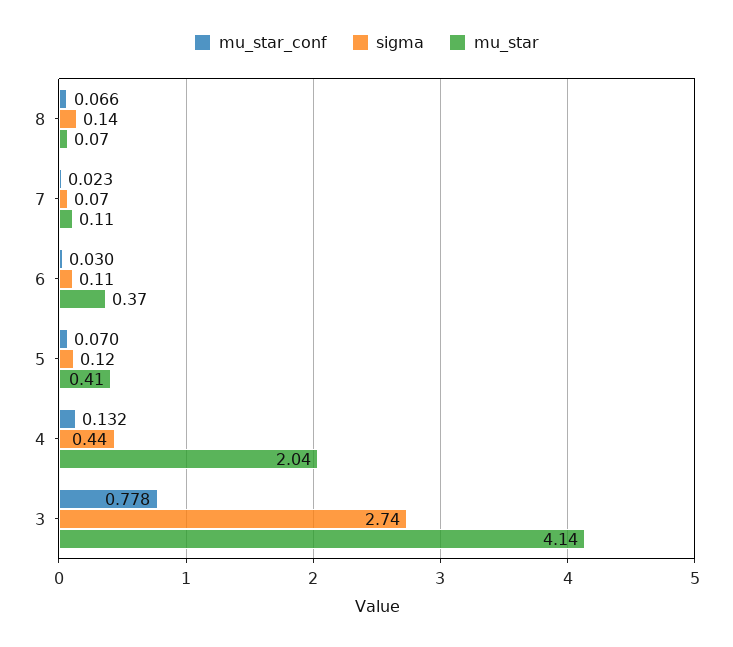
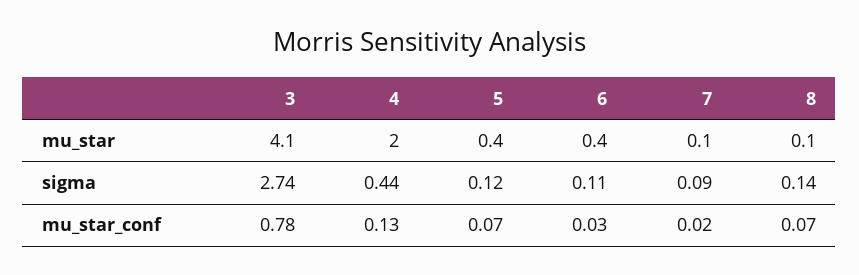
  {
    "mu_star_conf": {
      "8": 0.066,
      "7": 0.023,
      "6": 0.03,
      "5": 0.07,
      "4": 0.132,
      "3": 0.778
    },
    "sigma": {
      "8": 0.14,
-     "7": 0.07,
+     "7": 0.09,
      "6": 0.11,
      "5": 0.12,
      "4": 0.44,
      "3": 2.74
    },
    "mu_star": {
      "8": 0.07,
      "7": 0.11,
      "6": 0.37,
      "5": 0.41,
      "4": 2.04,
      "3": 4.14
    }
  }

